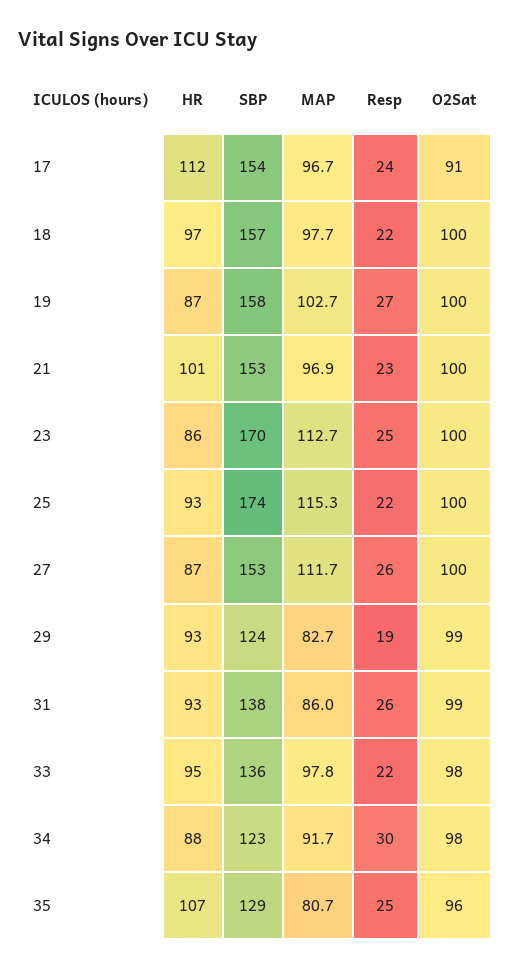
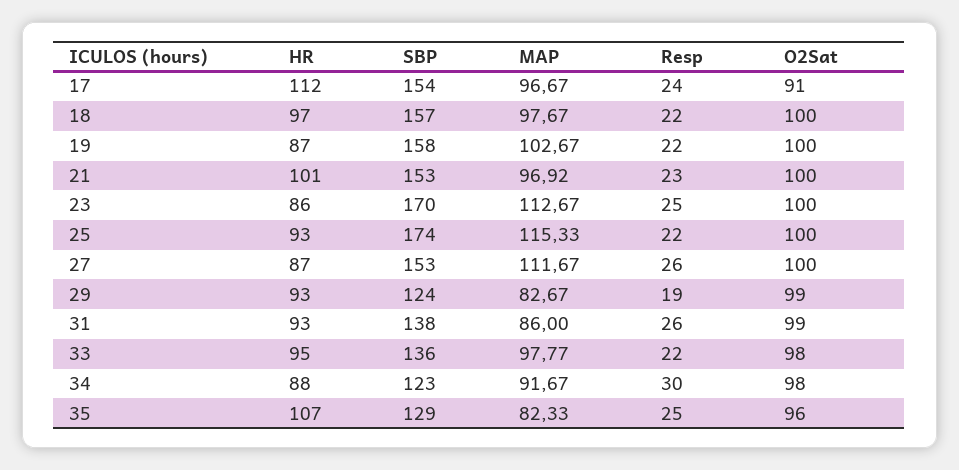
  {
    "HR": {
      "17": 112,
      "18": 97,
      "19": 87,
      "21": 101,
      "23": 86,
      "25": 93,
      "27": 87,
      "29": 93,
      "31": 93,
      "33": 95,
      "34": 88,
      "35": 107
    },
    "SBP": {
      "17": 154,
      "18": 157,
      "19": 158,
      "21": 153,
      "23": 170,
      "25": 174,
      "27": 153,
      "29": 124,
      "31": 138,
      "33": 136,
      "34": 123,
      "35": 129
    },
    "MAP": {
      "17": 96.67,
      "18": 97.67,
      "19": 102.67,
      "21": 96.92,
      "23": 112.67,
      "25": 115.33,
      "27": 111.67,
      "29": 82.67,
      "31": 86,
      "33": 97.77,
      "34": 91.67,
-     "35": 80.7
+     "35": 82.33
    },
    "Resp": {
      "17": 24,
      "18": 22,
-     "19": 27,
+     "19": 22,
      "21": 23,
      "23": 25,
      "25": 22,
      "27": 26,
      "29": 19,
      "31": 26,
      "33": 22,
      "34": 30,
      "35": 25
    },
    "O2Sat": {
      "17": 91,
      "18": 100,
      "19": 100,
      "21": 100,
      "23": 100,
      "25": 100,
      "27": 100,
      "29": 99,
      "31": 99,
      "33": 98,
      "34": 98,
      "35": 96
    }
  }

